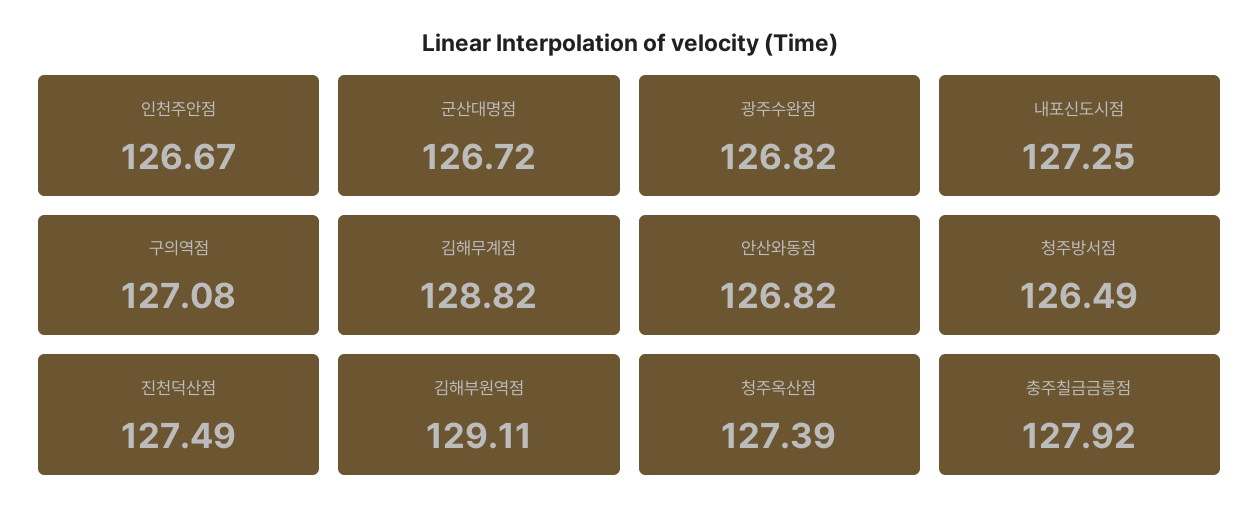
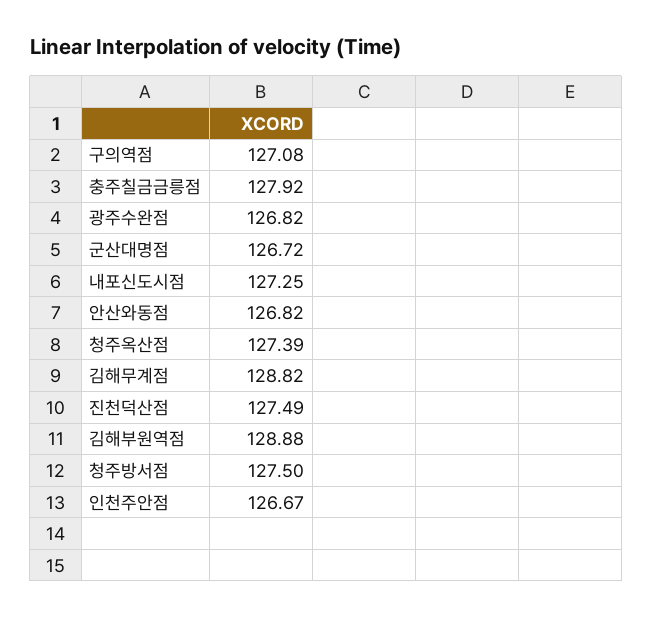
  {
    "인천주안점": 126.67,
    "군산대명점": 126.72,
    "광주수완점": 126.82,
    "내포신도시점": 127.25,
    "구의역점": 127.08,
    "김해무계점": 128.82,
    "안산와동점": 126.82,
-   "청주방서점": 126.49,
+   "청주방서점": 127.5,
    "진천덕산점": 127.49,
-   "김해부원역점": 129.11,
+   "김해부원역점": 128.88,
    "청주옥산점": 127.39,
    "충주칠금금릉점": 127.92
  }

